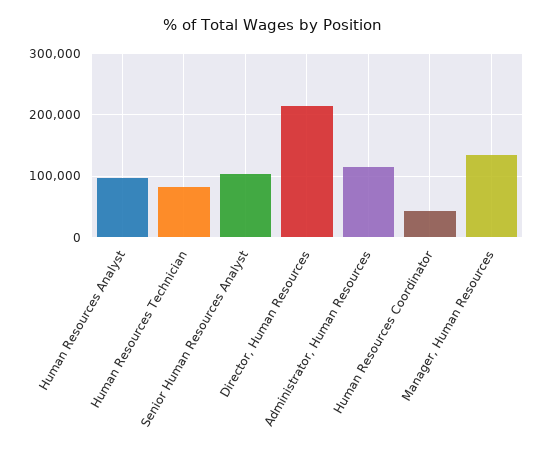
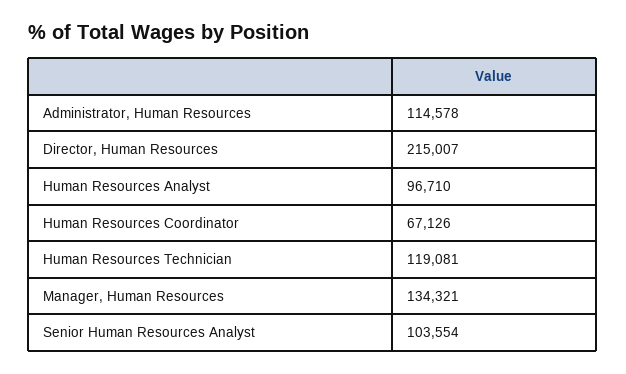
  {
    "Human Resources Analyst": 96710,
-   "Human Resources Technician": 80000,
+   "Human Resources Technician": 119081,
    "Senior Human Resources Analyst": 103554,
    "Director, Human Resources": 215007,
    "Administrator, Human Resources": 114578,
-   "Human Resources Coordinator": 40000,
+   "Human Resources Coordinator": 67126,
    "Manager, Human Resources": 134321
  }

